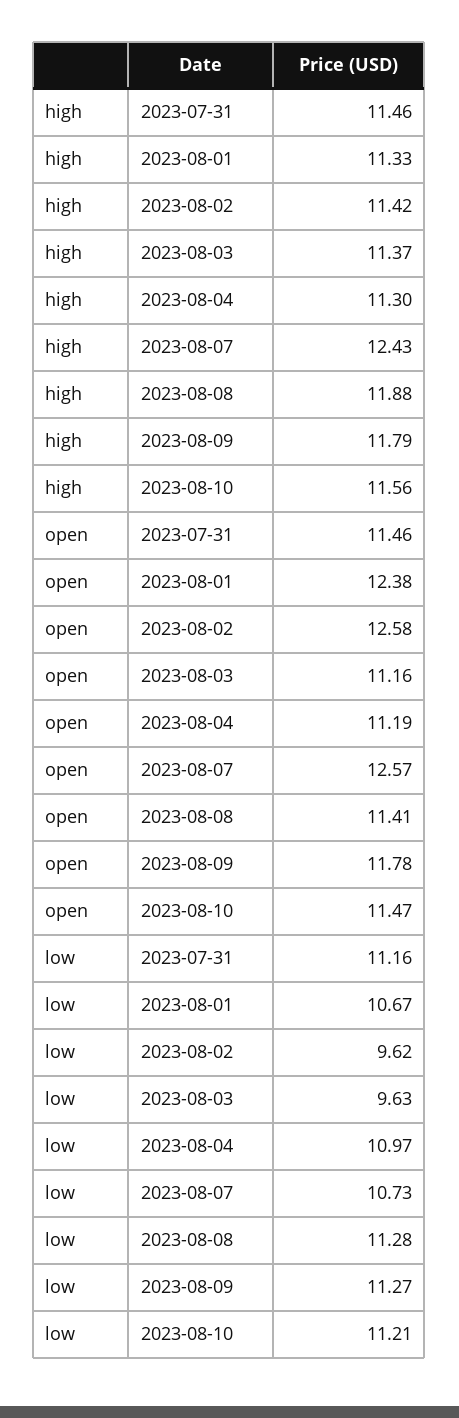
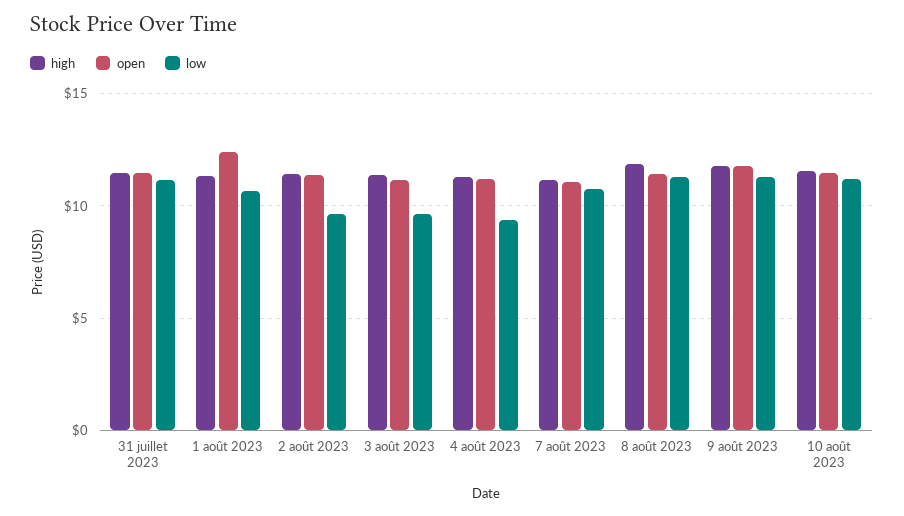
  {
    "high": {
      "2023-07-31": 11.46,
      "2023-08-01": 11.33,
      "2023-08-02": 11.42,
      "2023-08-03": 11.37,
      "2023-08-04": 11.3,
-     "2023-08-07": 12.43,
+     "2023-08-07": 11,
      "2023-08-08": 11.88,
      "2023-08-09": 11.79,
      "2023-08-10": 11.56
    },
    "open": {
      "2023-07-31": 11.46,
      "2023-08-01": 12.38,
-     "2023-08-02": 12.58,
+     "2023-08-02": 11.5,
      "2023-08-03": 11.16,
      "2023-08-04": 11.19,
-     "2023-08-07": 12.57,
+     "2023-08-07": 11,
      "2023-08-08": 11.41,
      "2023-08-09": 11.78,
      "2023-08-10": 11.47
    },
    "low": {
      "2023-07-31": 11.16,
      "2023-08-01": 10.67,
      "2023-08-02": 9.62,
      "2023-08-03": 9.63,
-     "2023-08-04": 10.97,
+     "2023-08-04": 9.5,
      "2023-08-07": 10.73,
      "2023-08-08": 11.28,
      "2023-08-09": 11.27,
      "2023-08-10": 11.21
    }
  }

